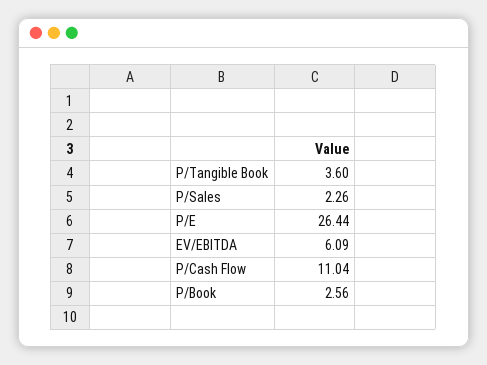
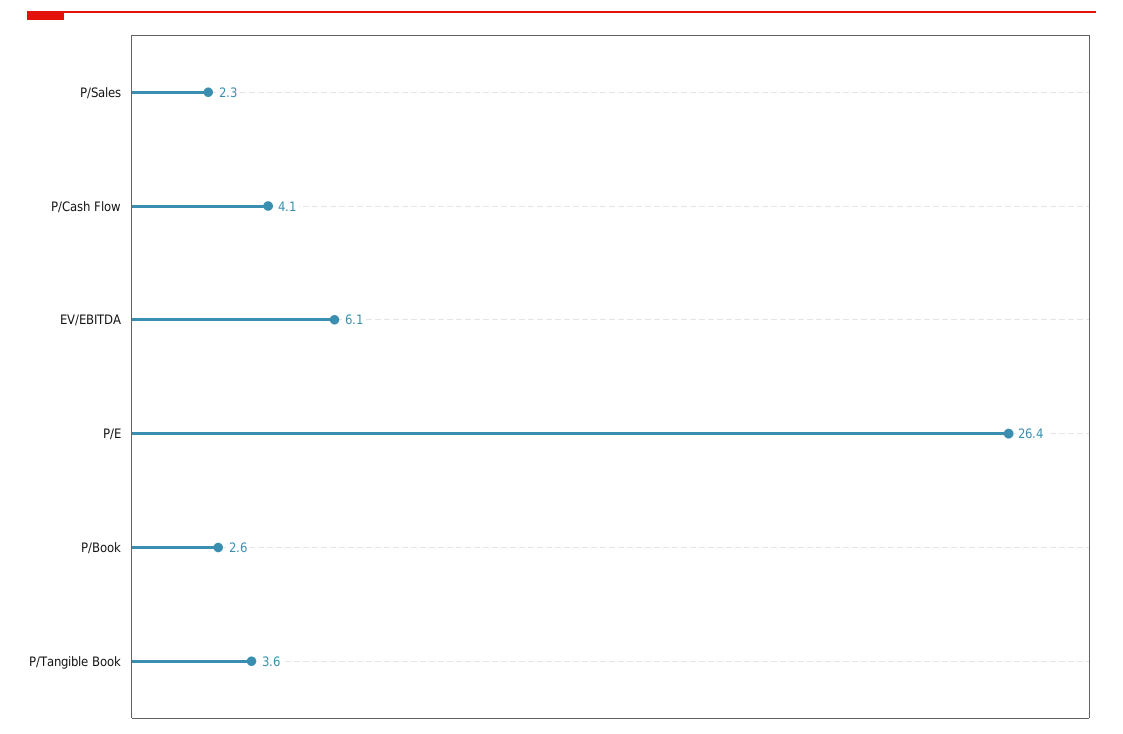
  {
    "P/Tangible Book": 3.6,
    "P/Sales": 2.26,
    "P/E": 26.44,
    "EV/EBITDA": 6.09,
-   "P/Cash Flow": 11.04,
+   "P/Cash Flow": 4.1,
    "P/Book": 2.56
  }

